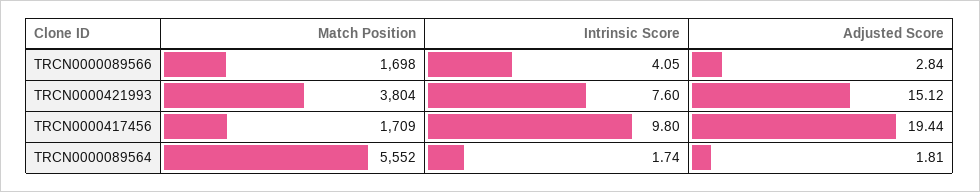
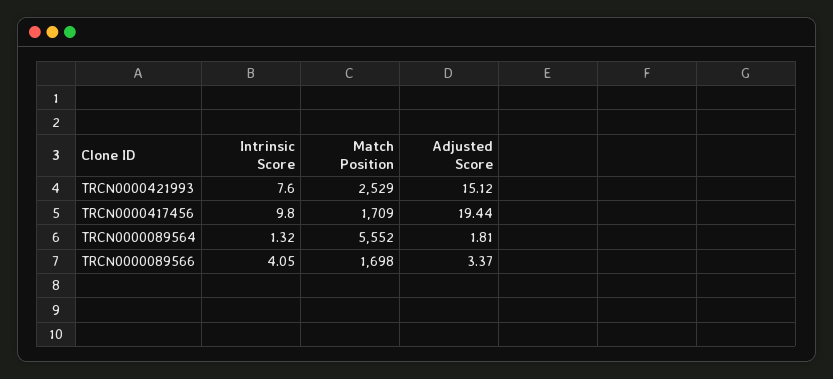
  {
    "Match Position": {
      "TRCN0000089566": 1698,
-     "TRCN0000421993": 3804,
+     "TRCN0000421993": 2529,
      "TRCN0000417456": 1709,
      "TRCN0000089564": 5552
    },
    "Intrinsic Score": {
      "TRCN0000089566": 4.05,
      "TRCN0000421993": 7.6,
      "TRCN0000417456": 9.8,
-     "TRCN0000089564": 1.74
+     "TRCN0000089564": 1.32
    },
    "Adjusted Score": {
-     "TRCN0000089566": 2.84,
+     "TRCN0000089566": 3.37,
      "TRCN0000421993": 15.12,
      "TRCN0000417456": 19.44,
      "TRCN0000089564": 1.81
    }
  }

